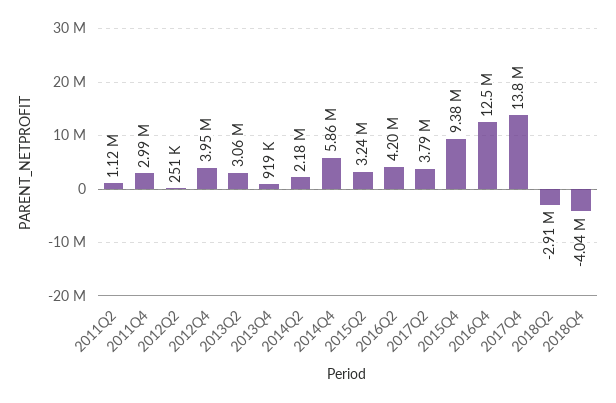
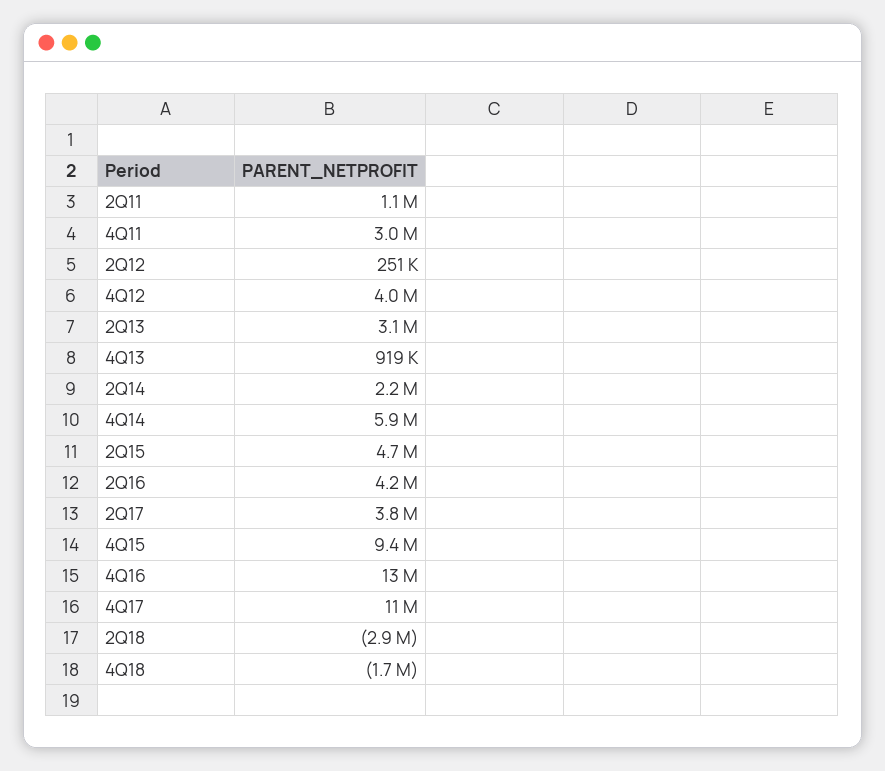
  {
    "2011Q2": 1120000,
    "2011Q4": 2990000,
    "2012Q2": 251000,
    "2012Q4": 3950000,
    "2013Q2": 3060000,
    "2013Q4": 919000,
    "2014Q2": 2180000,
    "2014Q4": 5860000,
-   "2015Q2": 3240000,
+   "2015Q2": 4700000,
    "2016Q2": 4200000,
    "2017Q2": 3790000,
    "2015Q4": 9380000,
    "2016Q4": 12500000,
-   "2017Q4": 13800000,
+   "2017Q4": 11000000,
    "2018Q2": -2910000,
-   "2018Q4": -4040000
+   "2018Q4": -1700000
  }

